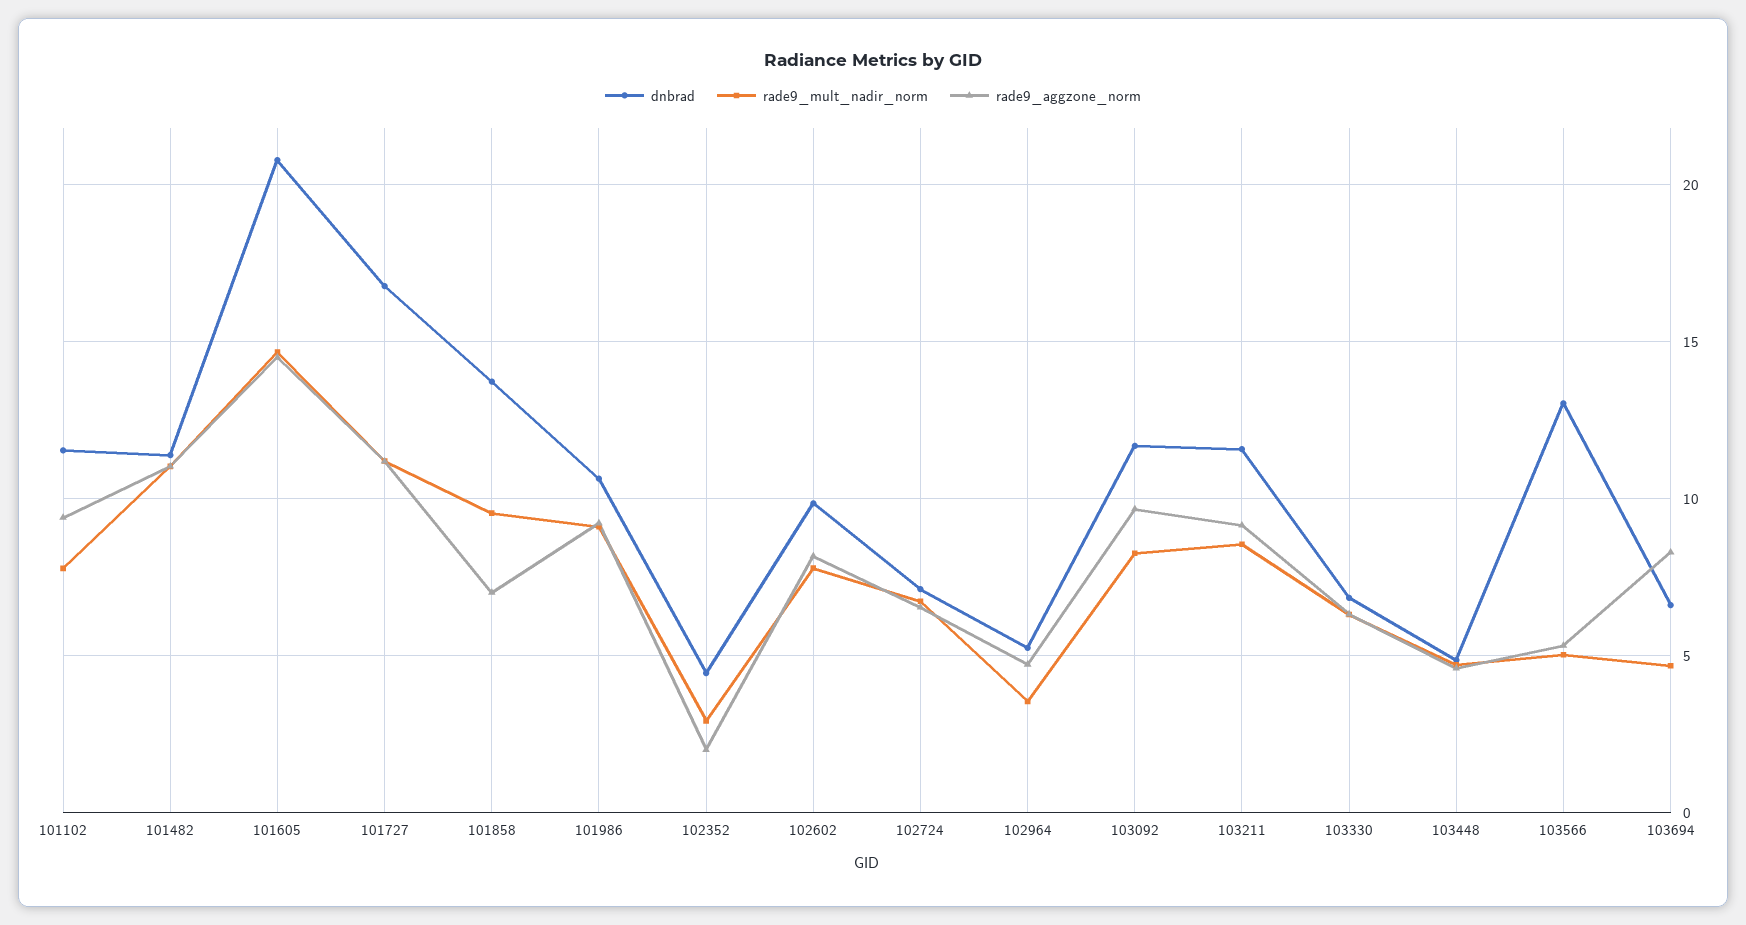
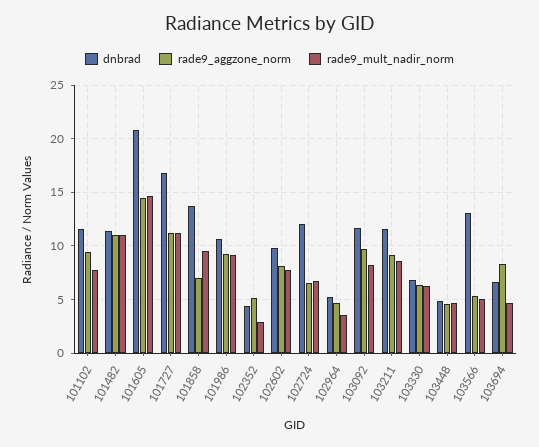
  {
    "dnbrad": {
      "101102": 11.5,
      "101482": 11.5,
      "101605": 21,
      "101727": 17,
      "101858": 13.5,
      "101986": 10.5,
      "102352": 4.5,
      "102602": 10,
-     "102724": 7,
+     "102724": 12,
      "102964": 5.5,
      "103092": 11.5,
      "103211": 11.5,
      "103330": 7,
      "103448": 5,
      "103566": 13,
      "103694": 6.5
    },
    "rade9_mult_nadir_norm": {
      "101102": 8,
      "101482": 11,
      "101605": 14.5,
      "101727": 11,
      "101858": 9.5,
      "101986": 9,
      "102352": 3,
      "102602": 8,
      "102724": 6.5,
      "102964": 3.5,
      "103092": 8.5,
      "103211": 8.5,
      "103330": 6.5,
      "103448": 4.5,
      "103566": 5,
      "103694": 4.5
    },
    "rade9_aggzone_norm": {
      "101102": 9.5,
      "101482": 11,
      "101605": 14.5,
      "101727": 11,
      "101858": 7,
      "101986": 9,
-     "102352": 2,
+     "102352": 5,
      "102602": 8,
      "102724": 6.5,
      "102964": 4.5,
      "103092": 9.5,
      "103211": 9,
      "103330": 6.5,
      "103448": 4.5,
      "103566": 5.5,
      "103694": 8.5
    }
  }

